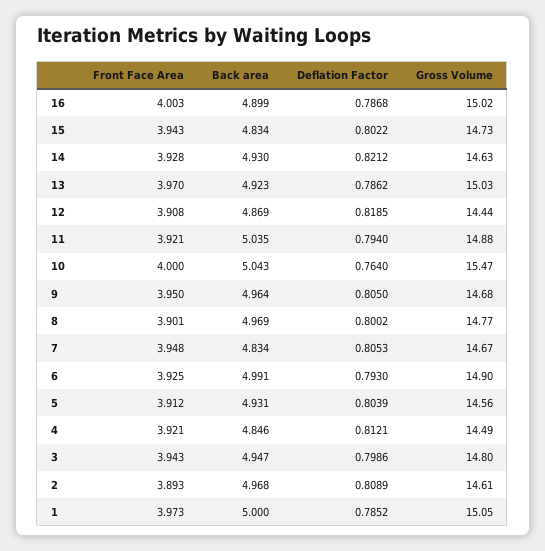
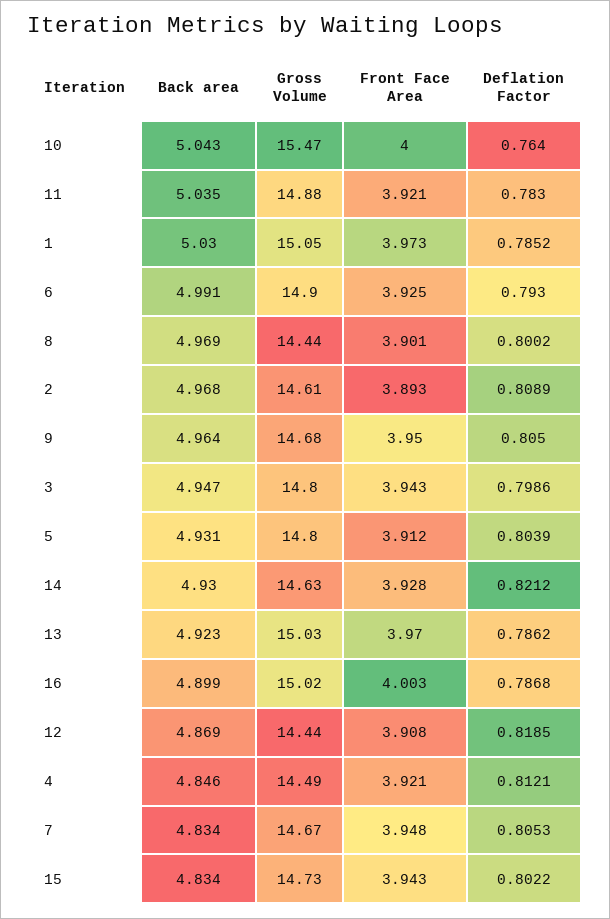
  {
    "Front Face Area": {
      "16": 4.003,
      "15": 3.943,
      "14": 3.928,
      "13": 3.97,
      "12": 3.908,
      "11": 3.921,
      "10": 4,
      "9": 3.95,
      "8": 3.901,
      "7": 3.948,
      "6": 3.925,
      "5": 3.912,
      "4": 3.921,
      "3": 3.943,
      "2": 3.893,
      "1": 3.973
    },
    "Back area": {
      "16": 4.899,
      "15": 4.834,
      "14": 4.93,
      "13": 4.923,
      "12": 4.869,
      "11": 5.035,
      "10": 5.043,
      "9": 4.964,
      "8": 4.969,
      "7": 4.834,
      "6": 4.991,
      "5": 4.931,
      "4": 4.846,
      "3": 4.947,
      "2": 4.968,
-     "1": 5
+     "1": 5.03
    },
    "Deflation Factor": {
      "16": 0.7868,
      "15": 0.8022,
      "14": 0.8212,
      "13": 0.7862,
      "12": 0.8185,
-     "11": 0.794,
+     "11": 0.783,
      "10": 0.764,
      "9": 0.805,
      "8": 0.8002,
      "7": 0.8053,
      "6": 0.793,
      "5": 0.8039,
      "4": 0.8121,
      "3": 0.7986,
      "2": 0.8089,
      "1": 0.7852
    },
    "Gross Volume": {
      "16": 15.02,
      "15": 14.73,
      "14": 14.63,
      "13": 15.03,
      "12": 14.44,
      "11": 14.88,
      "10": 15.47,
      "9": 14.68,
-     "8": 14.77,
+     "8": 14.44,
      "7": 14.67,
      "6": 14.9,
-     "5": 14.56,
+     "5": 14.8,
      "4": 14.49,
      "3": 14.8,
      "2": 14.61,
      "1": 15.05
    }
  }

